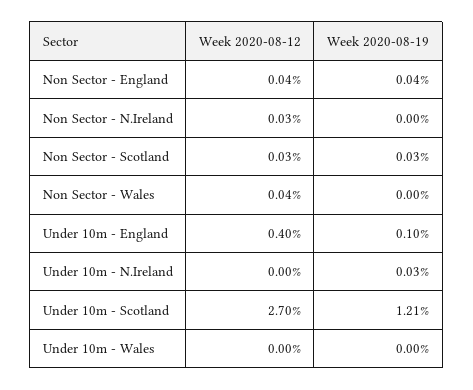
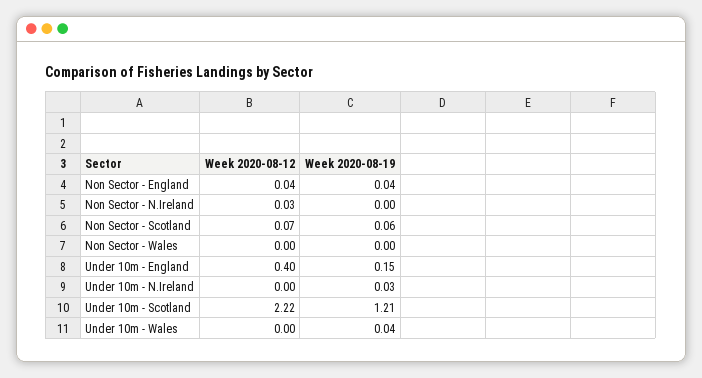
  {
    "Week 2020-08-12": {
      "Non Sector - England": 0.04,
      "Non Sector - N.Ireland": 0.03,
-     "Non Sector - Scotland": 0.03,
+     "Non Sector - Scotland": 0.07,
-     "Non Sector - Wales": 0.04,
+     "Non Sector - Wales": 0,
      "Under 10m - England": 0.4,
      "Under 10m - N.Ireland": 0,
-     "Under 10m - Scotland": 2.7,
+     "Under 10m - Scotland": 2.22,
      "Under 10m - Wales": 0
    },
    "Week 2020-08-19": {
      "Non Sector - England": 0.04,
      "Non Sector - N.Ireland": 0,
-     "Non Sector - Scotland": 0.03,
+     "Non Sector - Scotland": 0.06,
      "Non Sector - Wales": 0,
-     "Under 10m - England": 0.1,
+     "Under 10m - England": 0.15,
      "Under 10m - N.Ireland": 0.03,
      "Under 10m - Scotland": 1.21,
-     "Under 10m - Wales": 0
+     "Under 10m - Wales": 0.04
    }
  }

